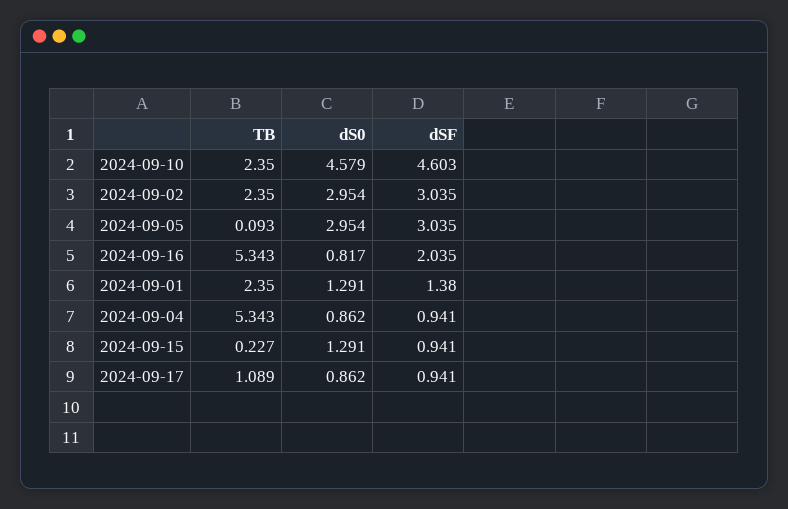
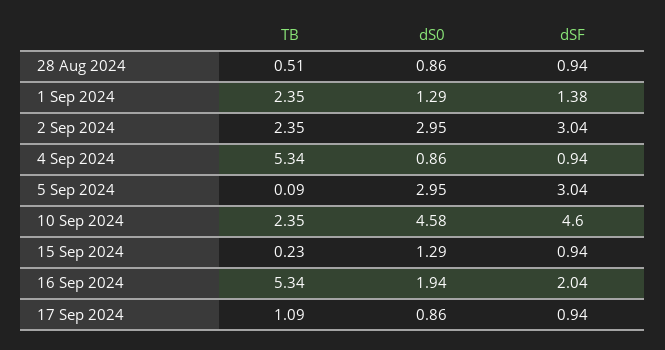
  {
    "TB": {
      "2024-09-10": 2.35,
      "2024-09-02": 2.35,
      "2024-09-05": 0.093,
      "2024-09-16": 5.343,
      "2024-09-01": 2.35,
      "2024-09-04": 5.343,
      "2024-09-15": 0.227,
-     "2024-09-17": 1.089
+     "2024-09-17": 1.089,
+     "28 Aug 2024": 0.51
    },
    "dS0": {
      "2024-09-10": 4.579,
      "2024-09-02": 2.954,
      "2024-09-05": 2.954,
-     "2024-09-16": 0.817,
+     "2024-09-16": 1.94,
      "2024-09-01": 1.291,
      "2024-09-04": 0.862,
      "2024-09-15": 1.291,
-     "2024-09-17": 0.862
+     "2024-09-17": 0.862,
+     "28 Aug 2024": 0.86
    },
    "dSF": {
      "2024-09-10": 4.603,
      "2024-09-02": 3.035,
      "2024-09-05": 3.035,
      "2024-09-16": 2.035,
      "2024-09-01": 1.38,
      "2024-09-04": 0.941,
      "2024-09-15": 0.941,
-     "2024-09-17": 0.941
+     "2024-09-17": 0.941,
+     "28 Aug 2024": 0.94
    }
  }

